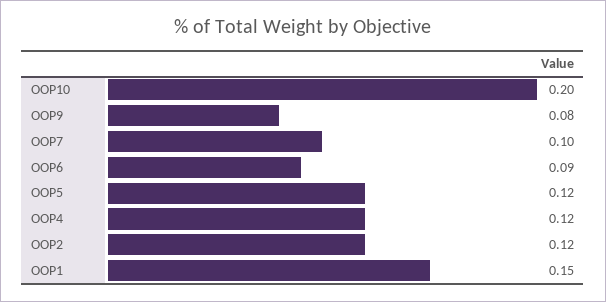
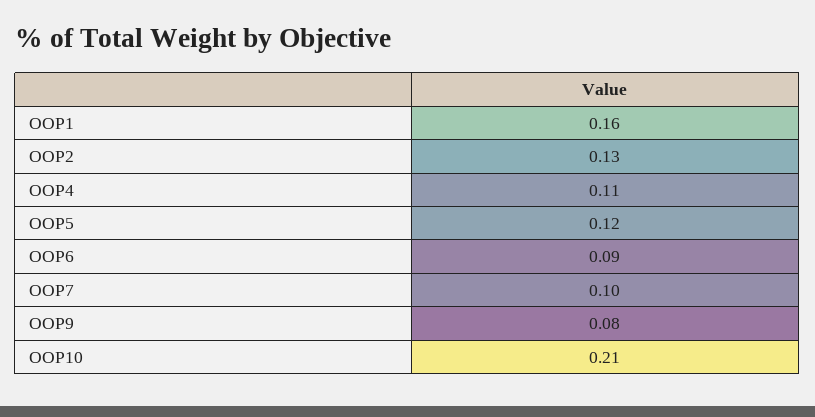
  {
-   "OOP10": 0.2,
+   "OOP10": 0.21,
    "OOP9": 0.08,
    "OOP7": 0.1,
    "OOP6": 0.09,
    "OOP5": 0.12,
-   "OOP4": 0.12,
+   "OOP4": 0.11,
-   "OOP2": 0.12,
+   "OOP2": 0.13,
-   "OOP1": 0.15
+   "OOP1": 0.16
  }

